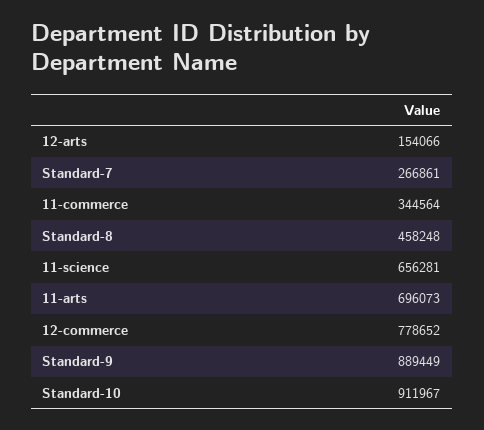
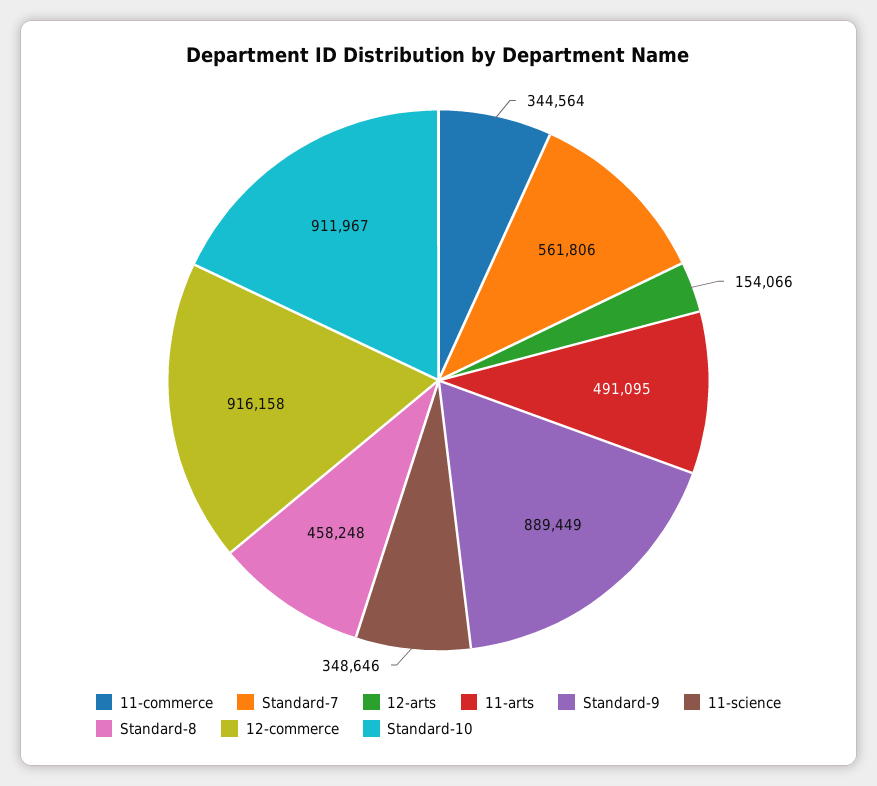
  {
    "12-arts": 154066,
-   "Standard-7": 266861,
+   "Standard-7": 561806,
    "11-commerce": 344564,
    "Standard-8": 458248,
-   "11-science": 656281,
+   "11-science": 348646,
-   "11-arts": 696073,
+   "11-arts": 491095,
-   "12-commerce": 778652,
+   "12-commerce": 916158,
    "Standard-9": 889449,
    "Standard-10": 911967
  }

